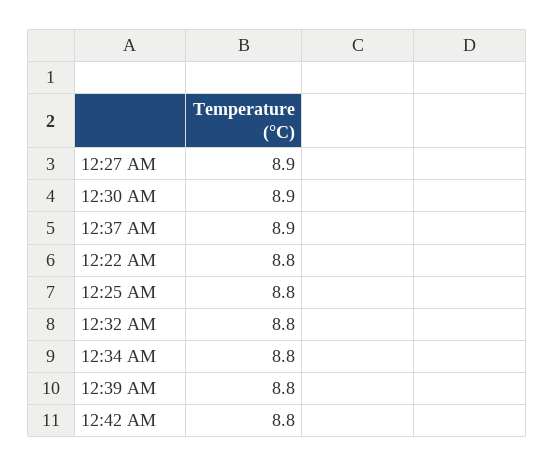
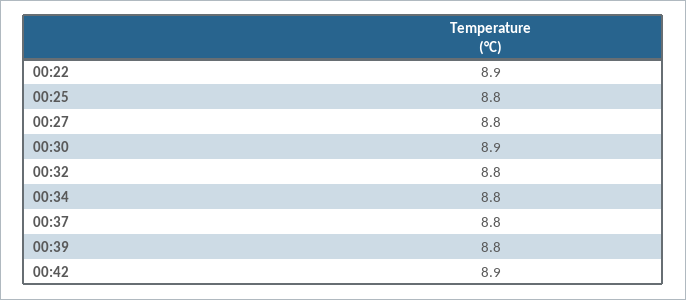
  {
-   "12:27 AM": 8.9,
+   "12:27 AM": 8.8,
    "12:30 AM": 8.9,
-   "12:37 AM": 8.9,
+   "12:37 AM": 8.8,
-   "12:22 AM": 8.8,
+   "12:22 AM": 8.9,
    "12:25 AM": 8.8,
    "12:32 AM": 8.8,
    "12:34 AM": 8.8,
    "12:39 AM": 8.8,
-   "12:42 AM": 8.8
+   "12:42 AM": 8.9
  }

